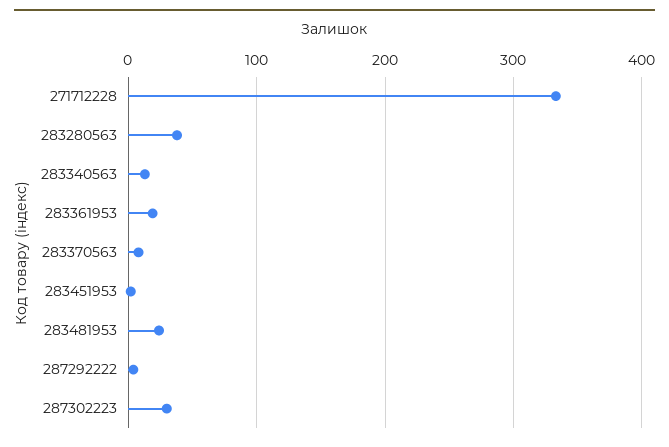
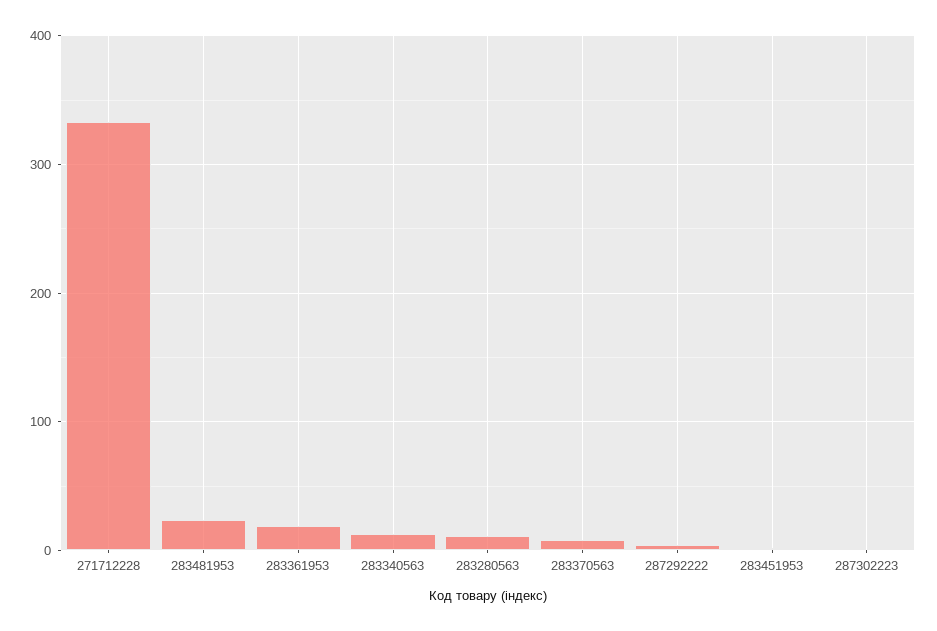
  {
    "271712228": 330,
-   "283280563": 40,
+   "283280563": 10,
    "283340563": 10,
    "283361953": 20,
    "283370563": 10,
    "283451953": 0,
    "283481953": 20,
    "287292222": 0,
-   "287302223": 30
+   "287302223": 0
  }

